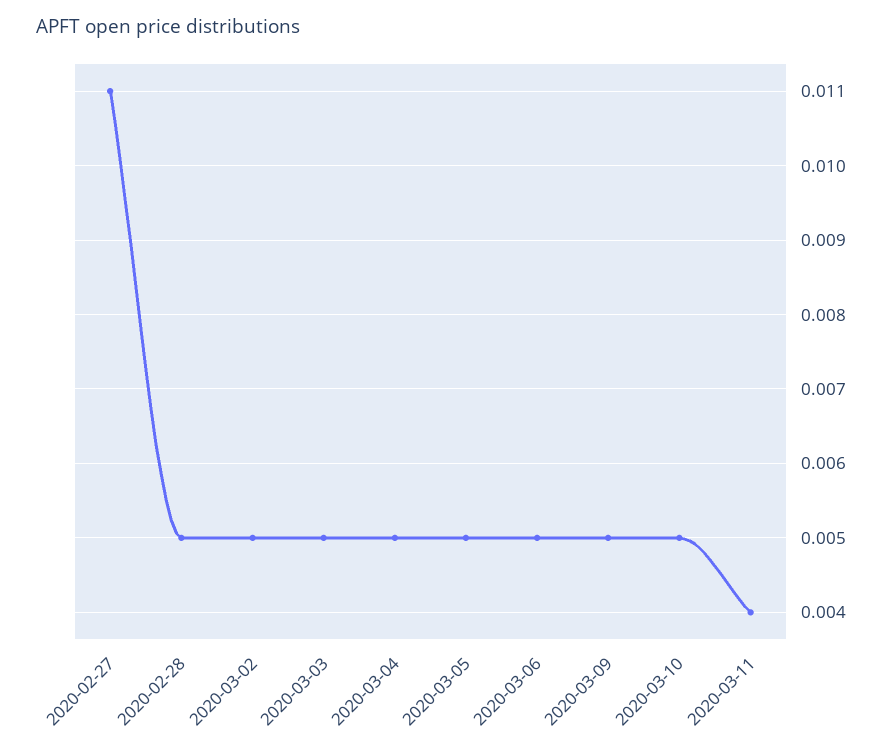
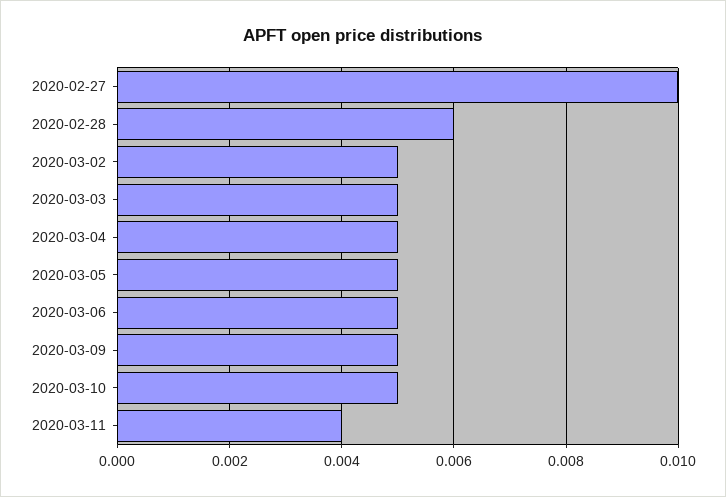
  {
-   "2020-02-27": 0.011,
+   "2020-02-27": 0.01,
-   "2020-02-28": 0.005,
+   "2020-02-28": 0.006,
    "2020-03-02": 0.005,
    "2020-03-03": 0.005,
    "2020-03-04": 0.005,
    "2020-03-05": 0.005,
    "2020-03-06": 0.005,
    "2020-03-09": 0.005,
    "2020-03-10": 0.005,
    "2020-03-11": 0.004
  }

